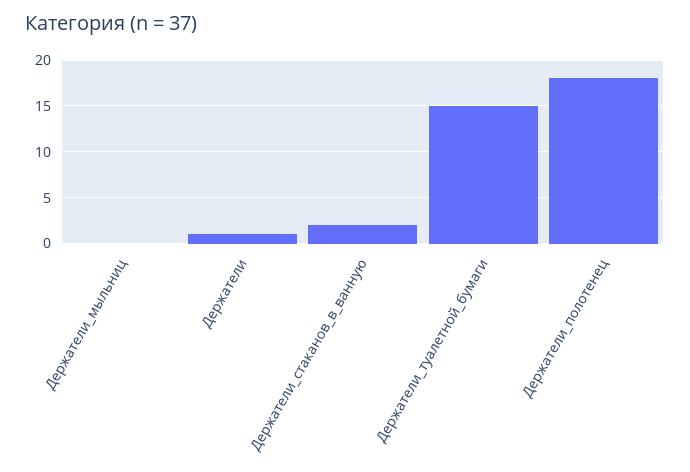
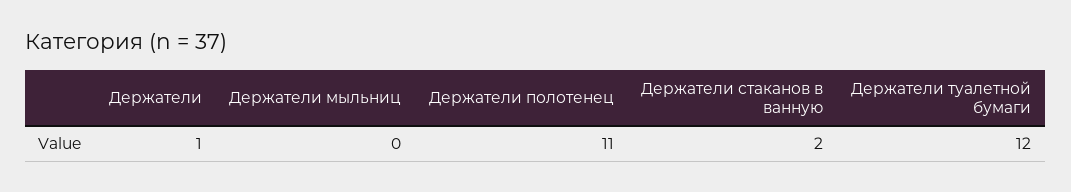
  {
    "Держатели_мыльниц": 0,
    "Держатели": 1,
    "Держатели_стаканов_в_ванную": 2,
-   "Держатели_туалетной_бумаги": 15,
+   "Держатели_туалетной_бумаги": 12,
-   "Держатели_полотенец": 18
+   "Держатели_полотенец": 11
  }

